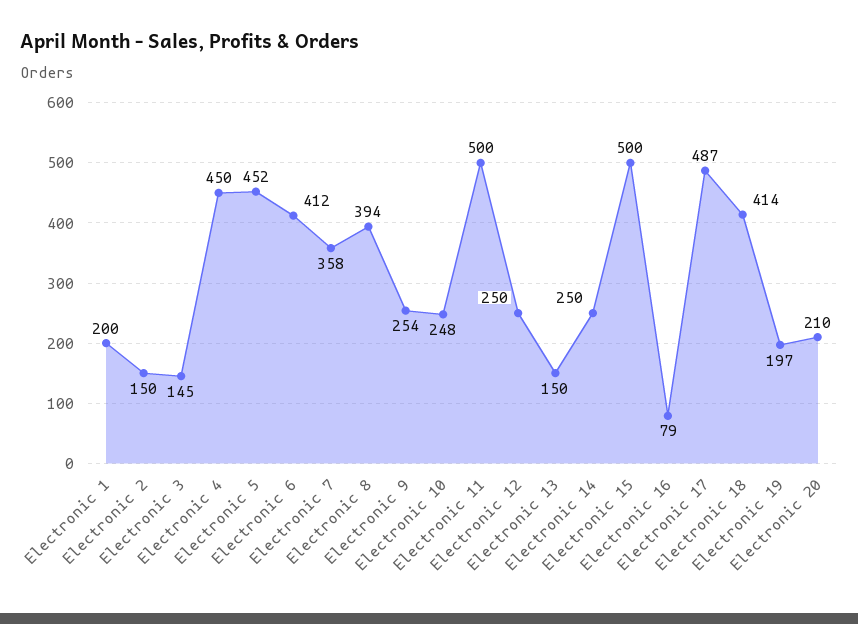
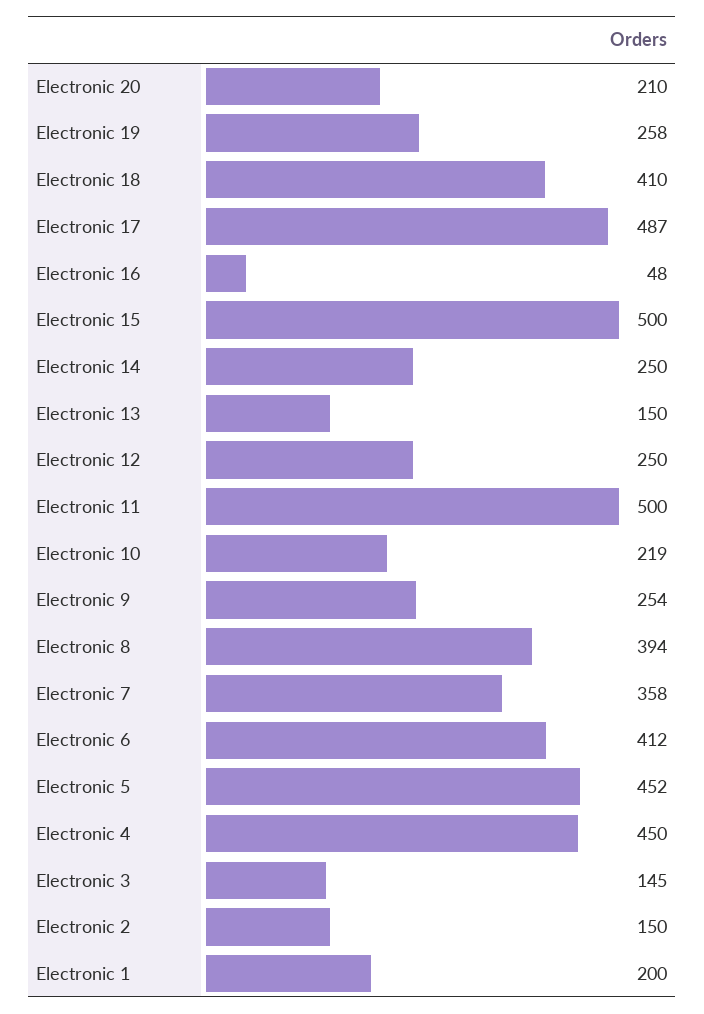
  {
    "Electronic 1": 200,
    "Electronic 2": 150,
    "Electronic 3": 145,
    "Electronic 4": 450,
    "Electronic 5": 452,
    "Electronic 6": 412,
    "Electronic 7": 358,
    "Electronic 8": 394,
    "Electronic 9": 254,
-   "Electronic 10": 248,
+   "Electronic 10": 219,
    "Electronic 11": 500,
    "Electronic 12": 250,
    "Electronic 13": 150,
    "Electronic 14": 250,
    "Electronic 15": 500,
-   "Electronic 16": 79,
+   "Electronic 16": 48,
    "Electronic 17": 487,
-   "Electronic 18": 414,
+   "Electronic 18": 410,
-   "Electronic 19": 197,
+   "Electronic 19": 258,
    "Electronic 20": 210
  }

